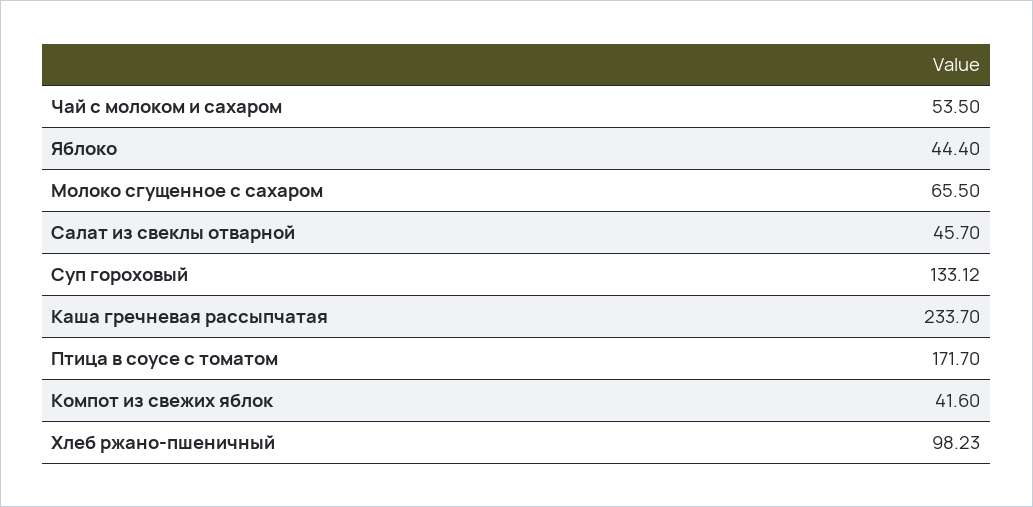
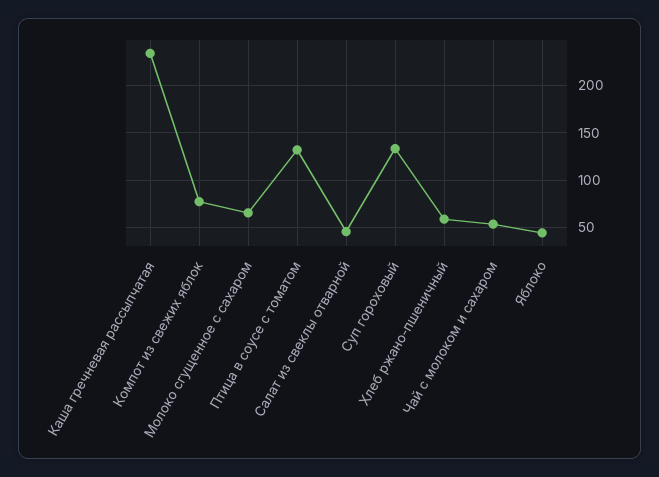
  {
    "Чай с молоком и сахаром": 53.5,
    "Яблоко": 44.4,
    "Молоко сгущенное с сахаром": 65.5,
    "Салат из свеклы отварной": 45.7,
    "Суп гороховый": 133.12,
    "Каша гречневая рассыпчатая": 233.7,
-   "Птица в соусе с томатом": 171.7,
+   "Птица в соусе с томатом": 130,
-   "Компот из свежих яблок": 41.6,
+   "Компот из свежих яблок": 80,
-   "Хлеб ржано-пшеничный": 98.23
+   "Хлеб ржано-пшеничный": 60
  }

